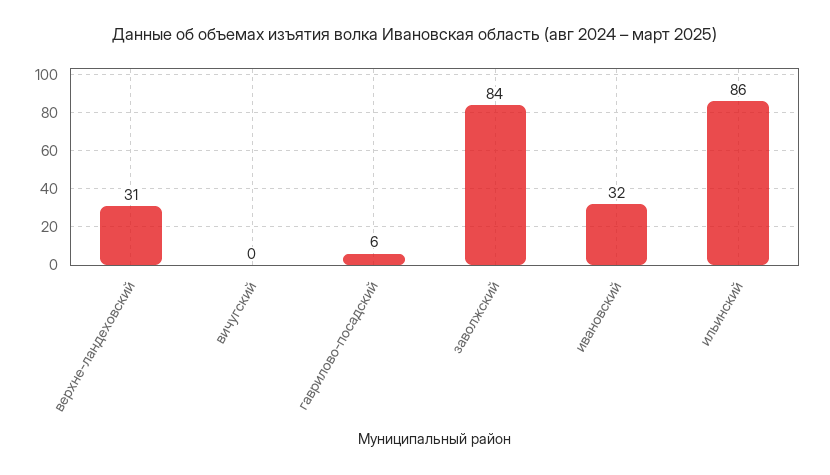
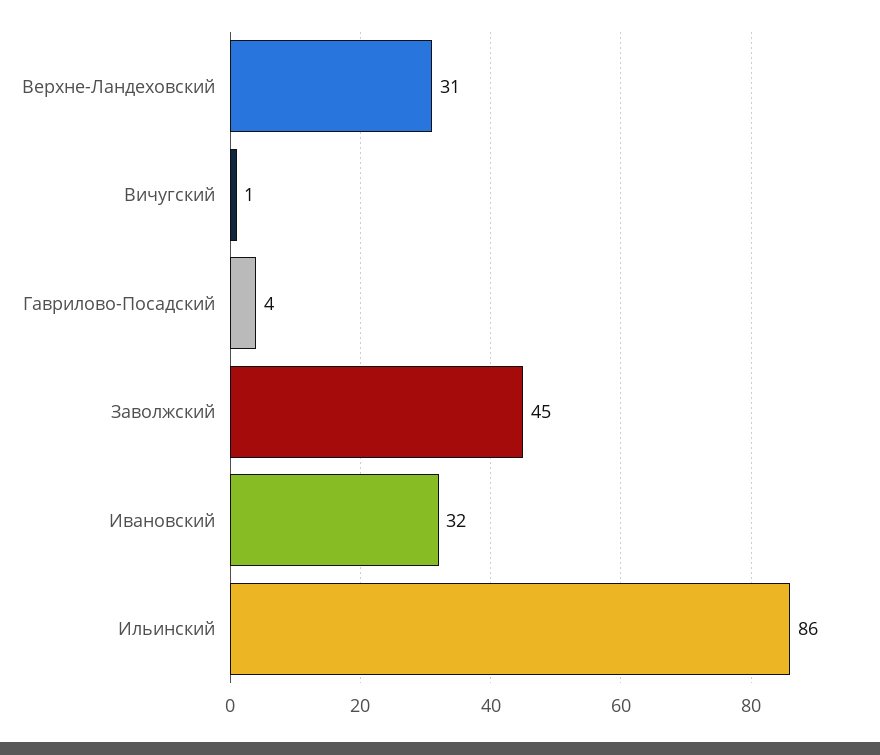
  {
    "верхне-ландеховский": 31,
-   "вичугский": 0,
+   "вичугский": 1,
-   "гаврилово-посадский": 6,
+   "гаврилово-посадский": 4,
-   "заволжский": 84,
+   "заволжский": 45,
    "ивановский": 32,
    "ильинский": 86
  }

